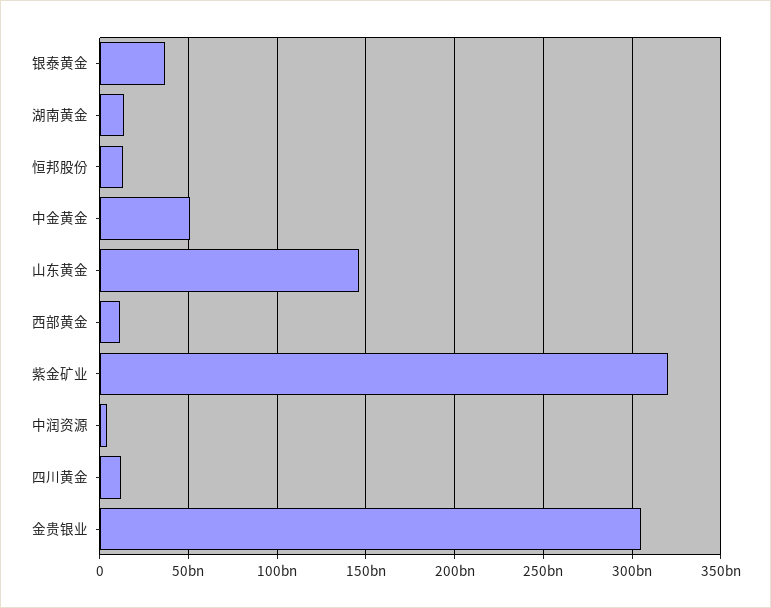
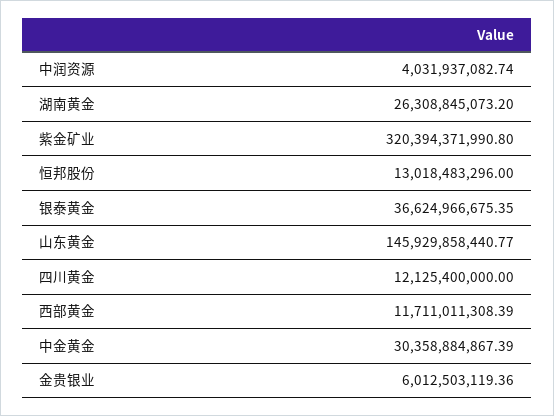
  {
    "银泰黄金": 36624966675.35,
-   "湖南黄金": 15000000000,
+   "湖南黄金": 26308845073.2,
    "恒邦股份": 13018483296,
-   "中金黄金": 50000000000,
+   "中金黄金": 30358884867.39,
    "山东黄金": 145929858440.77,
    "西部黄金": 11711011308.39,
    "紫金矿业": 320394371990.8,
    "中润资源": 4031937082.74,
    "四川黄金": 12125400000,
-   "金贵银业": 305000000000
+   "金贵银业": 6012503119.36
  }

